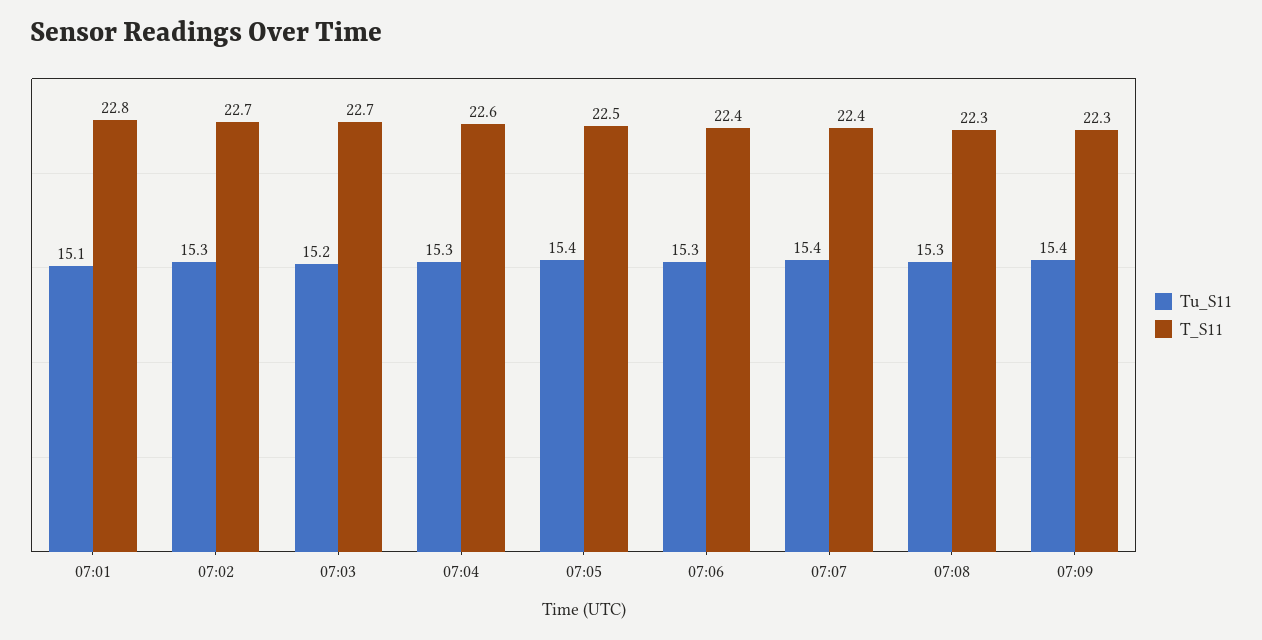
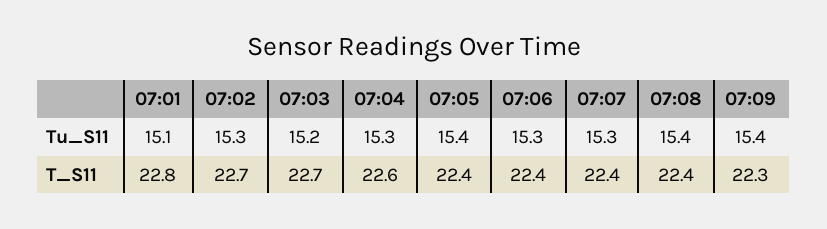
  {
    "Tu_S11": {
      "07:01": 15.1,
      "07:02": 15.3,
      "07:03": 15.2,
      "07:04": 15.3,
      "07:05": 15.4,
      "07:06": 15.3,
-     "07:07": 15.4,
+     "07:07": 15.3,
-     "07:08": 15.3,
+     "07:08": 15.4,
      "07:09": 15.4
    },
    "T_S11": {
      "07:01": 22.8,
      "07:02": 22.7,
      "07:03": 22.7,
      "07:04": 22.6,
-     "07:05": 22.5,
+     "07:05": 22.4,
      "07:06": 22.4,
      "07:07": 22.4,
-     "07:08": 22.3,
+     "07:08": 22.4,
      "07:09": 22.3
    }
  }

